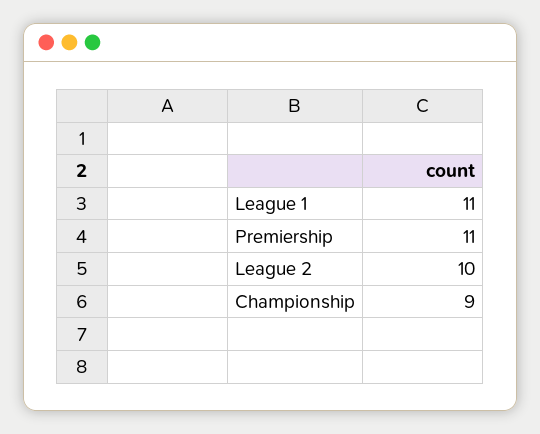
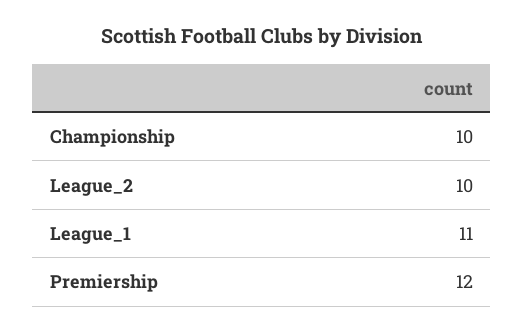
  {
    "League 1": 11,
-   "Premiership": 11,
+   "Premiership": 12,
    "League 2": 10,
-   "Championship": 9
+   "Championship": 10
  }

